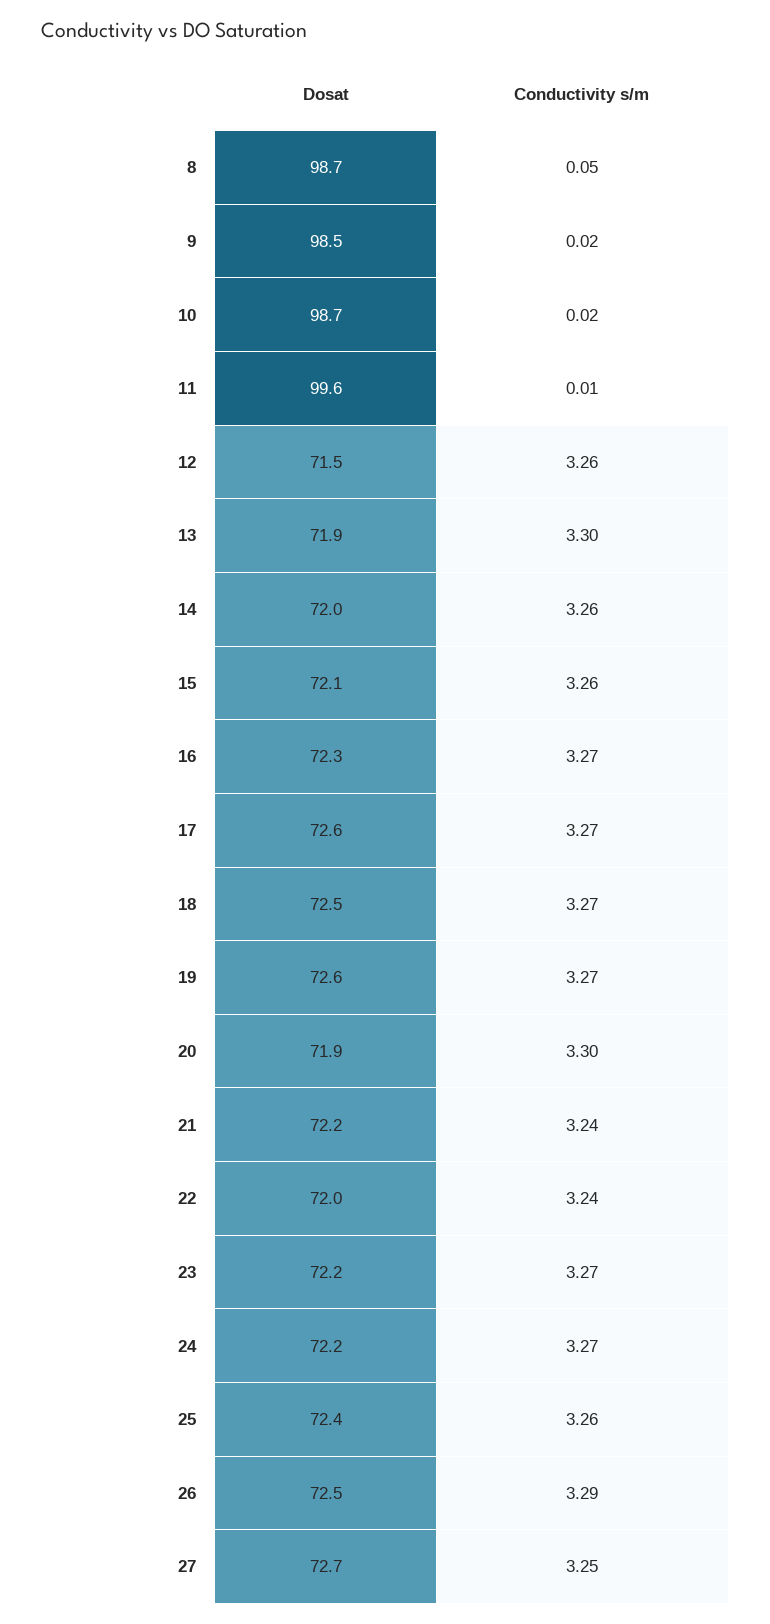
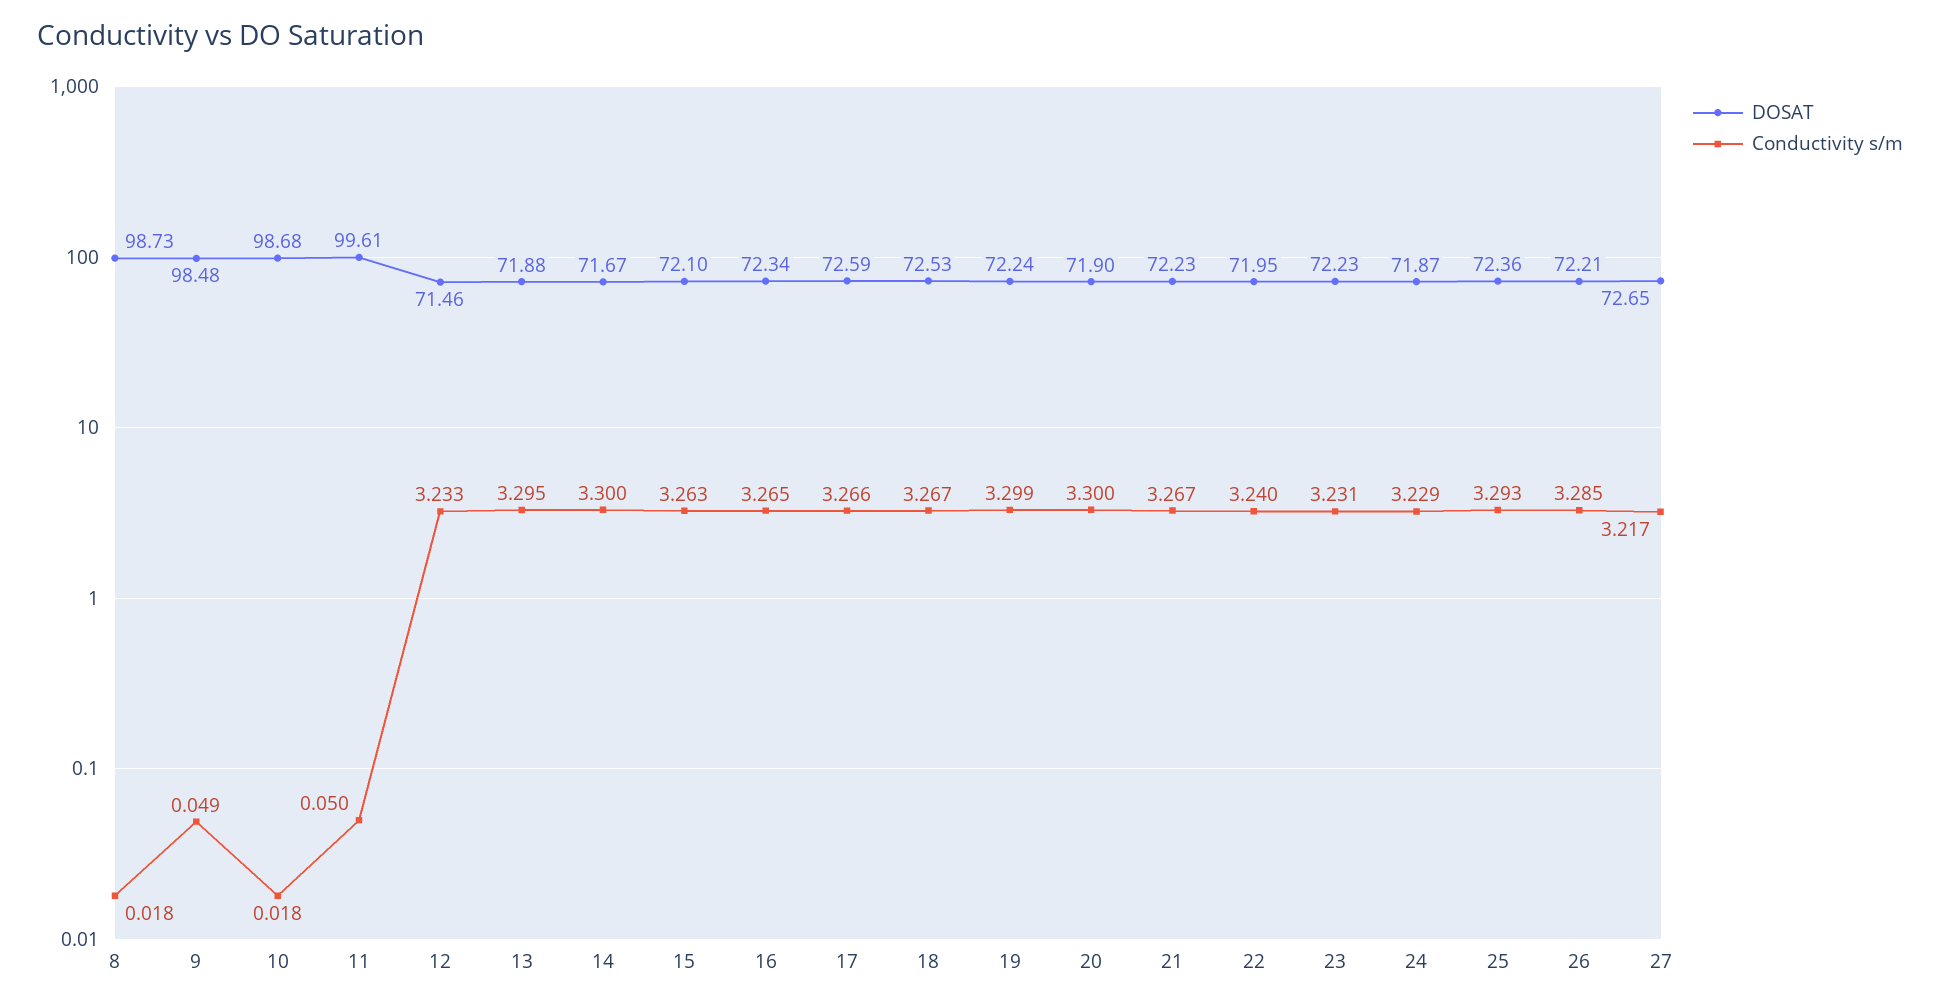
  {
    "Dosat": {
      "8": 98.73,
      "9": 98.48,
      "10": 98.68,
      "11": 99.61,
      "12": 71.46,
      "13": 71.88,
-     "14": 72,
+     "14": 71.67,
      "15": 72.1,
      "16": 72.34,
      "17": 72.59,
      "18": 72.53,
-     "19": 72.6,
+     "19": 72.24,
      "20": 71.9,
      "21": 72.23,
      "22": 71.95,
      "23": 72.23,
-     "24": 72.2,
+     "24": 71.87,
      "25": 72.36,
-     "26": 72.5,
+     "26": 72.21,
      "27": 72.65
    },
    "Conductivity s/m": {
-     "8": 0.05,
+     "8": 0.018,
-     "9": 0.02,
+     "9": 0.049,
      "10": 0.018,
-     "11": 0.01,
+     "11": 0.05,
-     "12": 3.26,
+     "12": 3.233,
      "13": 3.295,
-     "14": 3.26,
+     "14": 3.3,
      "15": 3.263,
      "16": 3.265,
      "17": 3.266,
      "18": 3.267,
-     "19": 3.27,
+     "19": 3.299,
      "20": 3.3,
-     "21": 3.24,
+     "21": 3.267,
      "22": 3.24,
-     "23": 3.27,
+     "23": 3.231,
-     "24": 3.27,
+     "24": 3.229,
-     "25": 3.26,
+     "25": 3.293,
      "26": 3.285,
-     "27": 3.25
+     "27": 3.217
    }
  }

